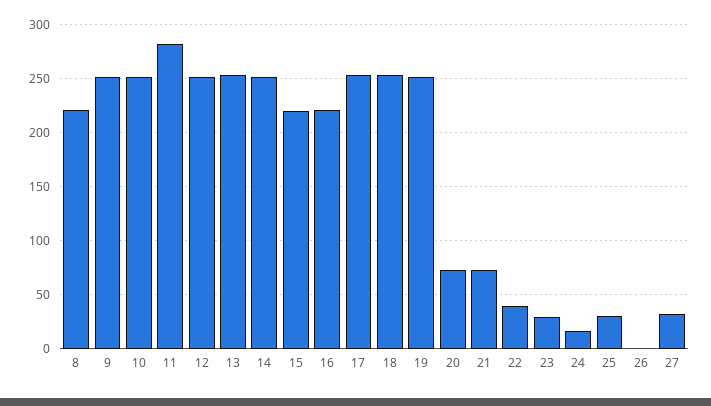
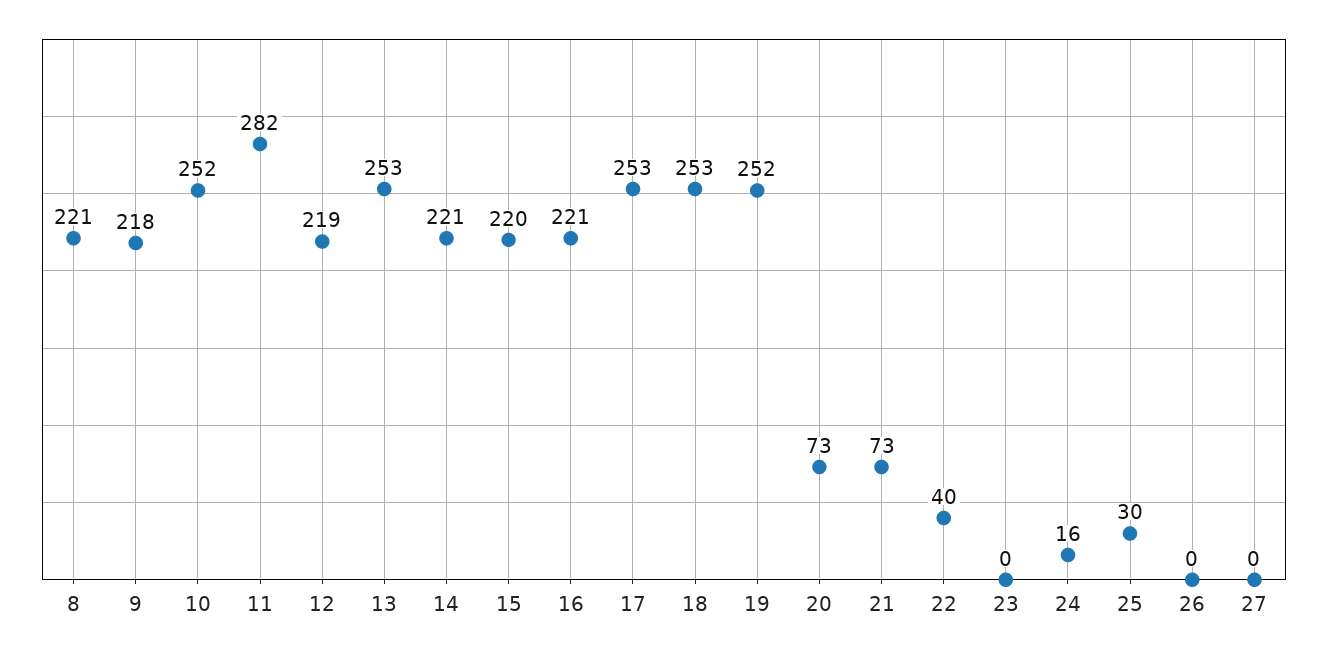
  {
    "8": 221,
-   "9": 250,
+   "9": 218,
    "10": 252,
    "11": 282,
-   "12": 250,
+   "12": 219,
    "13": 253,
-   "14": 250,
+   "14": 221,
    "15": 220,
    "16": 221,
    "17": 253,
    "18": 253,
    "19": 252,
    "20": 73,
    "21": 73,
    "22": 40,
-   "23": 30,
+   "23": 0,
    "24": 16,
    "25": 30,
    "26": 0,
-   "27": 30
+   "27": 0
  }

